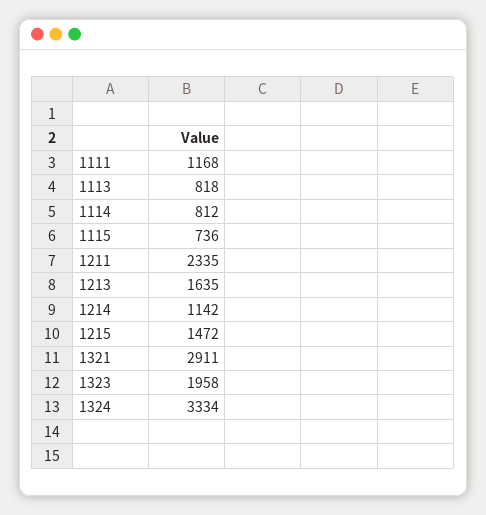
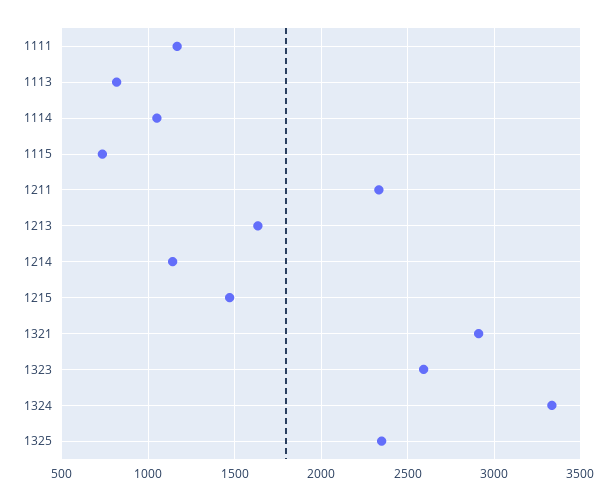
  {
    "1111": 1168,
    "1113": 818,
-   "1114": 812,
+   "1114": 1050,
    "1115": 736,
    "1211": 2335,
    "1213": 1635,
    "1214": 1142,
    "1215": 1472,
    "1321": 2911,
-   "1323": 1958,
+   "1323": 2600,
-   "1324": 3334
+   "1324": 3334,
+   "1325": 2350
  }

